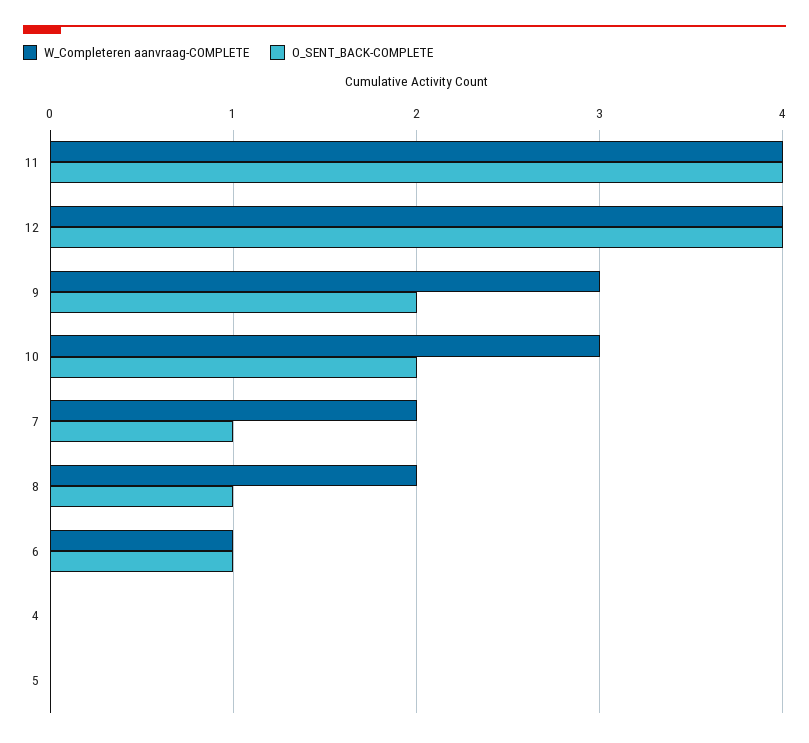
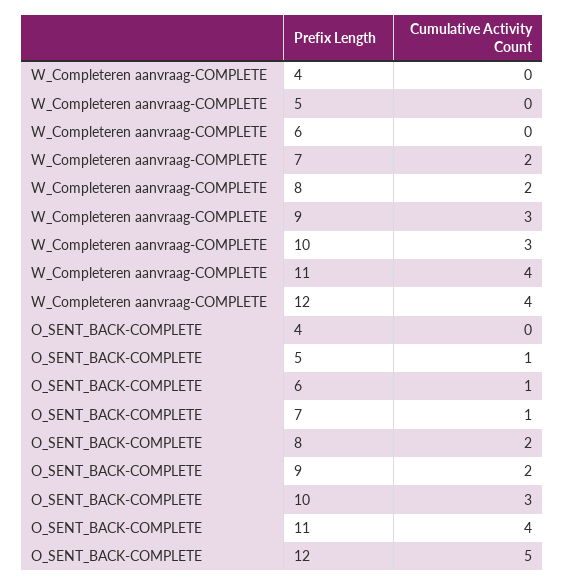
  {
    "W_Completeren aanvraag-COMPLETE": {
      "11": 4,
      "12": 4,
      "9": 3,
      "10": 3,
      "7": 2,
      "8": 2,
-     "6": 1,
+     "6": 0,
      "4": 0,
      "5": 0
    },
    "O_SENT_BACK-COMPLETE": {
      "11": 4,
-     "12": 4,
+     "12": 5,
      "9": 2,
-     "10": 2,
+     "10": 3,
      "7": 1,
-     "8": 1,
+     "8": 2,
      "6": 1,
      "4": 0,
-     "5": 0
+     "5": 1
    }
  }

